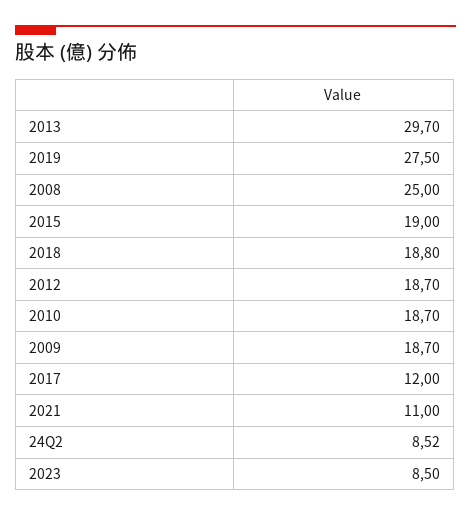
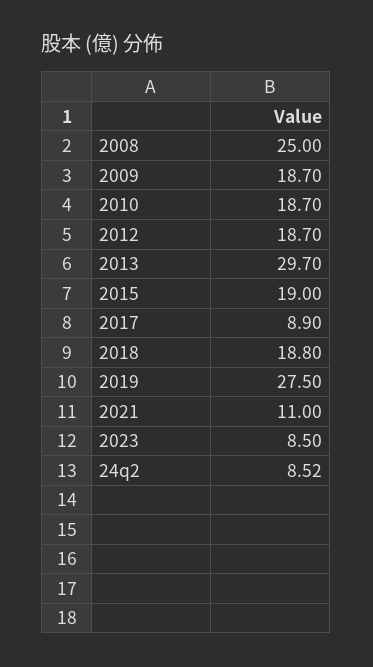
  {
    "2013": 29.7,
    "2019": 27.5,
    "2008": 25,
    "2015": 19,
    "2018": 18.8,
    "2012": 18.7,
    "2010": 18.7,
    "2009": 18.7,
-   "2017": 12,
+   "2017": 8.9,
    "2021": 11,
    "24Q2": 8.52,
    "2023": 8.5
  }

